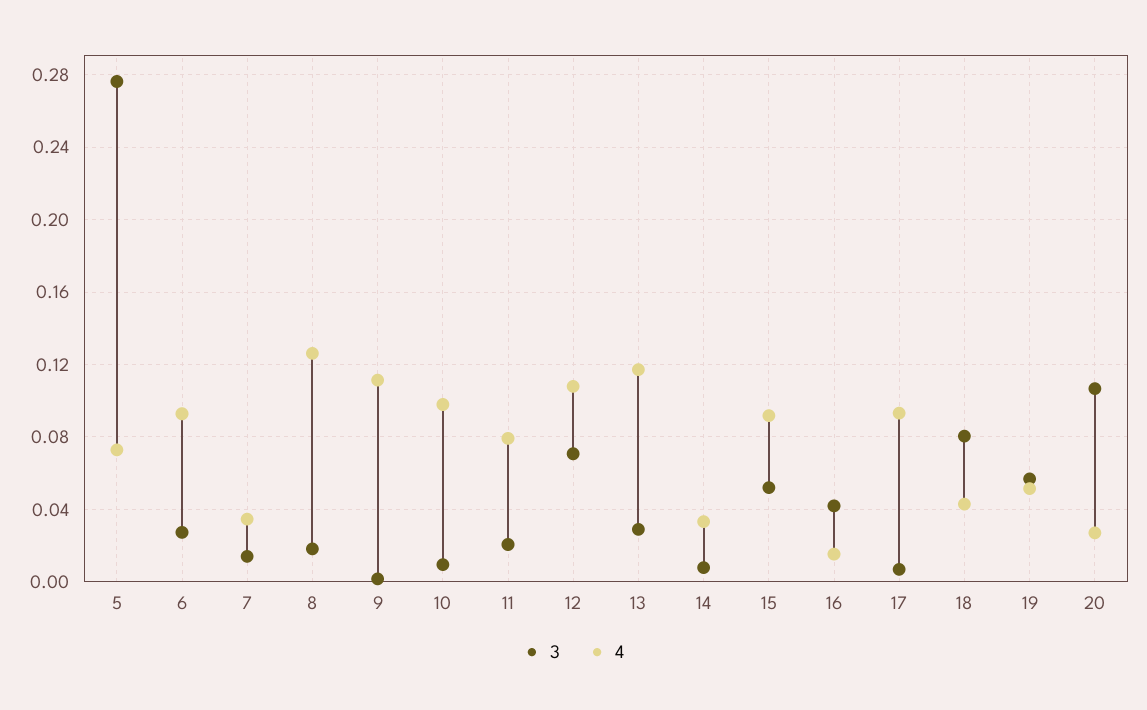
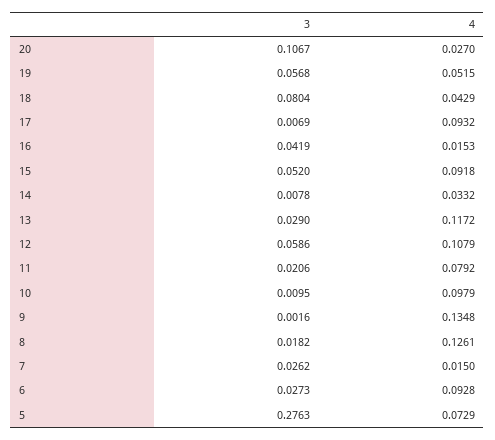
  {
    "3": {
      "5": 0.2763,
      "6": 0.0273,
-     "7": 0.015,
+     "7": 0.0262,
      "8": 0.0182,
      "9": 0.0016,
      "10": 0.0095,
      "11": 0.0206,
-     "12": 0.07,
+     "12": 0.0586,
      "13": 0.029,
      "14": 0.0078,
      "15": 0.052,
      "16": 0.0419,
      "17": 0.0069,
      "18": 0.0804,
      "19": 0.0568,
      "20": 0.1067
    },
    "4": {
      "5": 0.0729,
      "6": 0.0928,
-     "7": 0.035,
+     "7": 0.015,
      "8": 0.1261,
-     "9": 0.11,
+     "9": 0.1348,
      "10": 0.0979,
      "11": 0.0792,
      "12": 0.1079,
      "13": 0.1172,
      "14": 0.0332,
      "15": 0.0918,
      "16": 0.0153,
      "17": 0.0932,
      "18": 0.0429,
      "19": 0.0515,
      "20": 0.027
    }
  }

